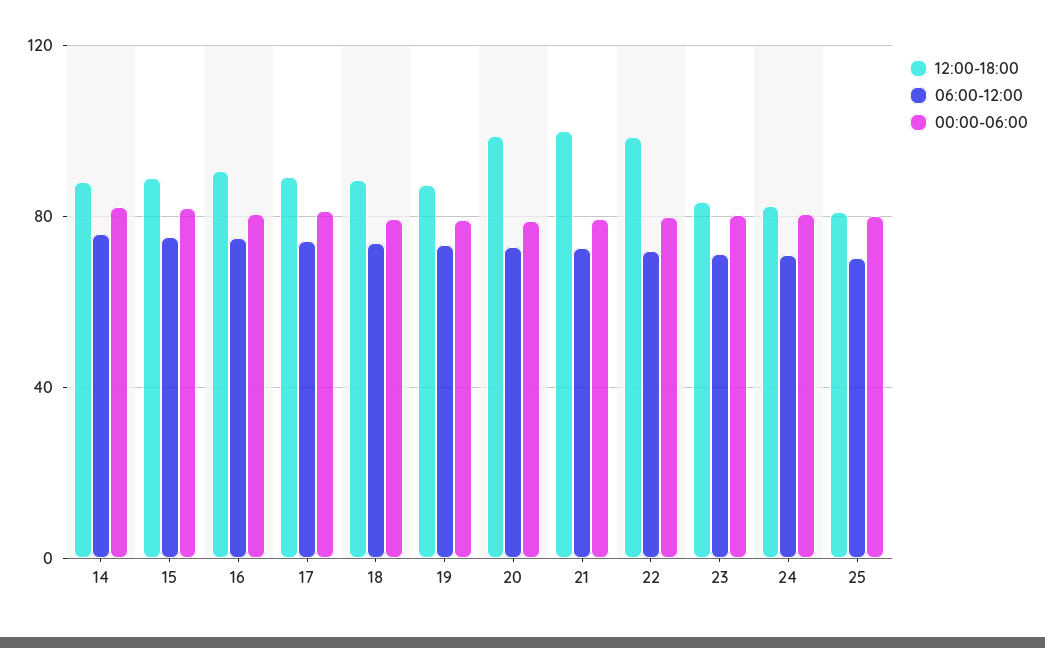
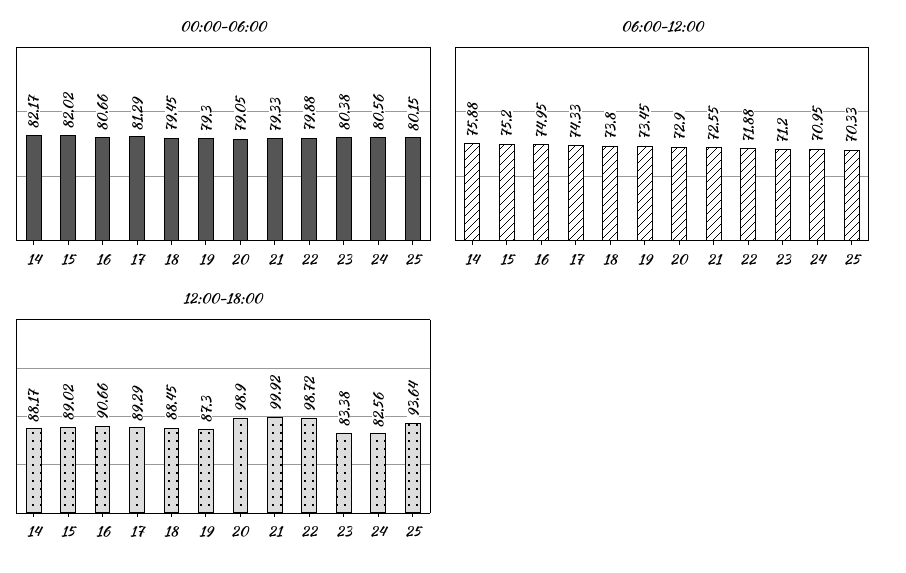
  {
    "12:00-18:00": {
      "14": 88.17,
      "15": 89.02,
      "16": 90.66,
      "17": 89.29,
      "18": 88.45,
      "19": 87.3,
      "20": 98.9,
      "21": 99.92,
      "22": 98.72,
      "23": 83.38,
      "24": 82.56,
-     "25": 80
+     "25": 93.64
    },
    "06:00-12:00": {
      "14": 75.88,
      "15": 75.2,
      "16": 74.95,
      "17": 74.33,
      "18": 73.8,
      "19": 73.45,
      "20": 72.9,
      "21": 72.55,
      "22": 71.88,
      "23": 71.2,
      "24": 70.95,
      "25": 70.33
    },
    "00:00-06:00": {
      "14": 82.17,
      "15": 82.02,
      "16": 80.66,
      "17": 81.29,
      "18": 79.45,
      "19": 79.3,
      "20": 79.05,
      "21": 79.33,
      "22": 79.88,
      "23": 80.38,
      "24": 80.56,
      "25": 80.15
    }
  }

